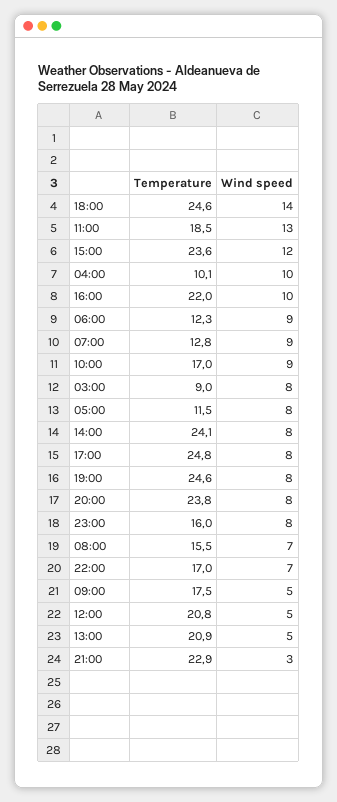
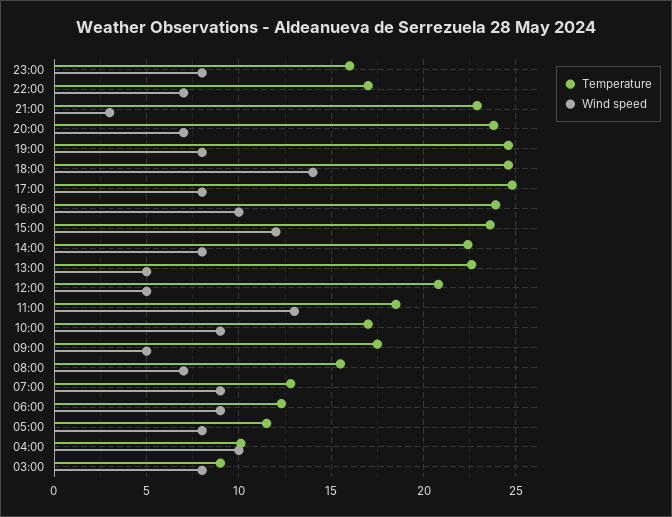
  {
    "Temperature": {
      "18:00": 24.6,
      "11:00": 18.5,
      "15:00": 23.6,
      "04:00": 10.1,
-     "16:00": 22,
+     "16:00": 24,
      "06:00": 12.3,
      "07:00": 12.8,
      "10:00": 17,
      "03:00": 9,
      "05:00": 11.5,
-     "14:00": 24.1,
+     "14:00": 22.5,
      "17:00": 24.8,
      "19:00": 24.6,
      "20:00": 23.8,
      "23:00": 16,
      "08:00": 15.5,
      "22:00": 17,
      "09:00": 17.5,
      "12:00": 20.8,
-     "13:00": 20.9,
+     "13:00": 22.5,
      "21:00": 22.9
    },
    "Wind speed": {
      "18:00": 14,
      "11:00": 13,
      "15:00": 12,
      "04:00": 10,
      "16:00": 10,
      "06:00": 9,
      "07:00": 9,
      "10:00": 9,
      "03:00": 8,
      "05:00": 8,
      "14:00": 8,
      "17:00": 8,
      "19:00": 8,
-     "20:00": 8,
+     "20:00": 7,
      "23:00": 8,
      "08:00": 7,
      "22:00": 7,
      "09:00": 5,
      "12:00": 5,
      "13:00": 5,
      "21:00": 3
    }
  }

